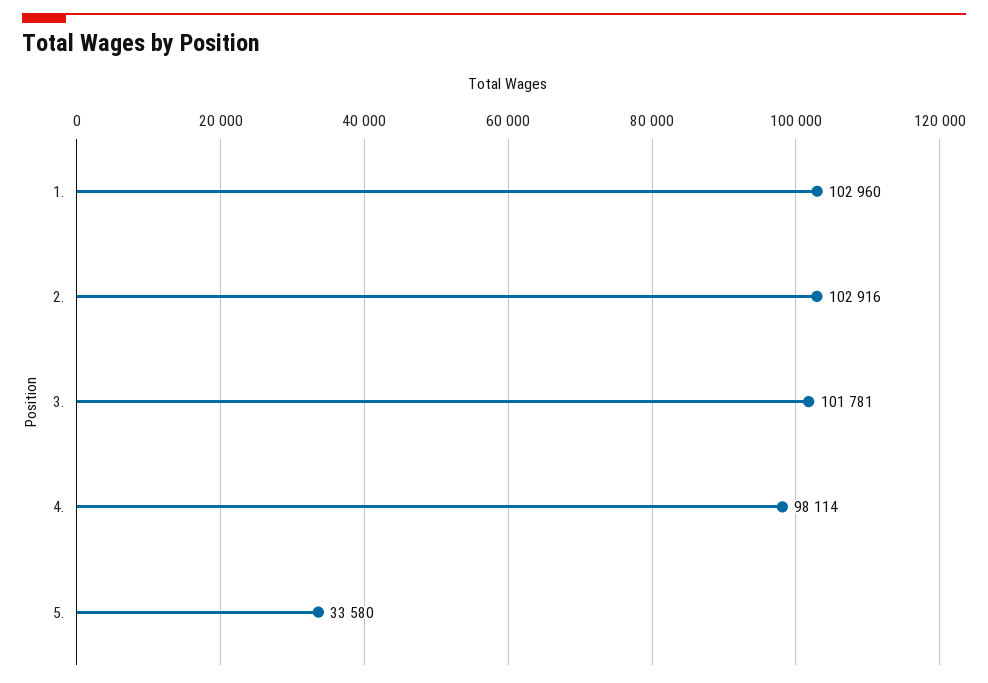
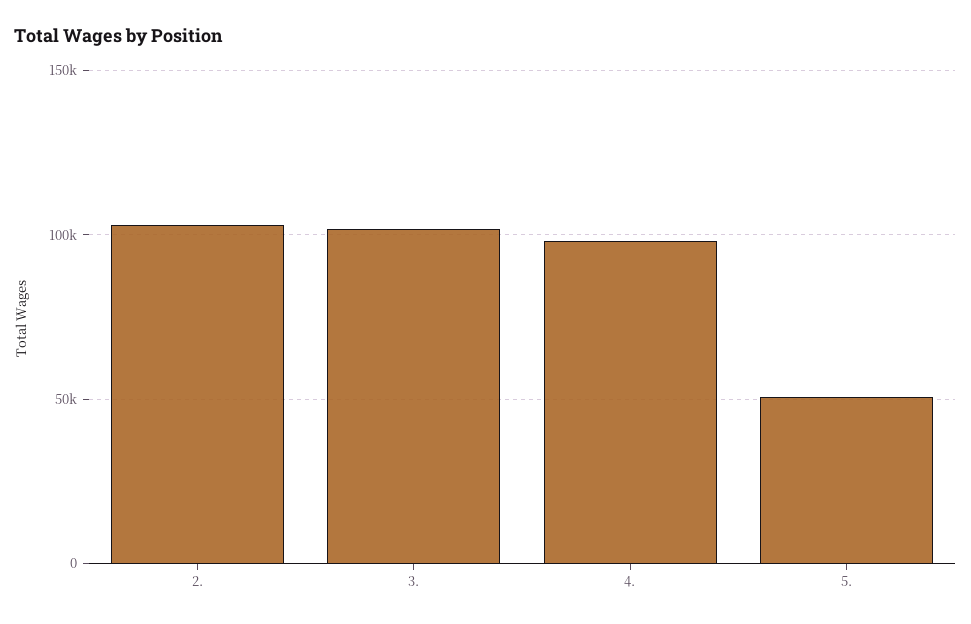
  {
-   "1.": 102960,
    "2.": 102916,
    "3.": 101781,
    "4.": 98114,
-   "5.": 33580
+   "5.": 50000
  }

